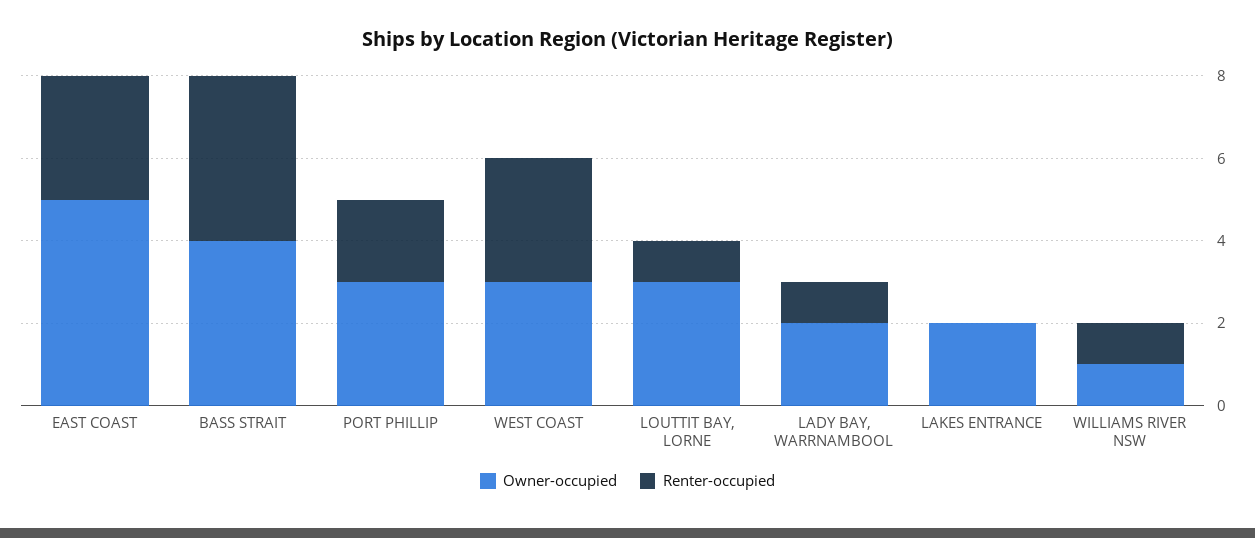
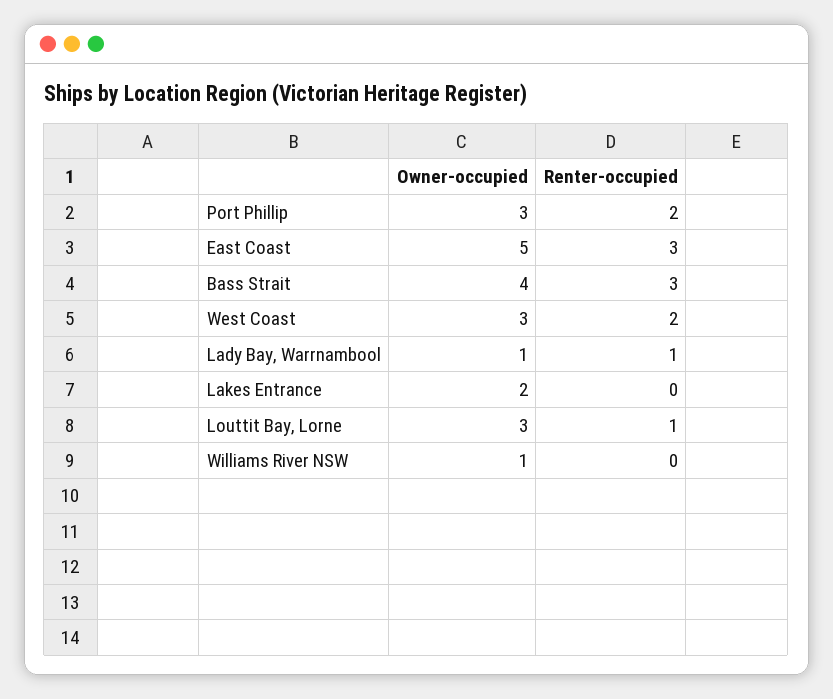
  {
    "Owner-occupied": {
      "EAST COAST": 5,
      "BASS STRAIT": 4,
      "PORT PHILLIP": 3,
      "WEST COAST": 3,
      "LOUTTIT BAY, LORNE": 3,
-     "LADY BAY, WARRNAMBOOL": 2,
+     "LADY BAY, WARRNAMBOOL": 1,
      "LAKES ENTRANCE": 2,
      "WILLIAMS RIVER NSW": 1
    },
    "Renter-occupied": {
      "EAST COAST": 3,
-     "BASS STRAIT": 4,
+     "BASS STRAIT": 3,
      "PORT PHILLIP": 2,
-     "WEST COAST": 3,
+     "WEST COAST": 2,
      "LOUTTIT BAY, LORNE": 1,
      "LADY BAY, WARRNAMBOOL": 1,
      "LAKES ENTRANCE": 0,
-     "WILLIAMS RIVER NSW": 1
+     "WILLIAMS RIVER NSW": 0
    }
  }

